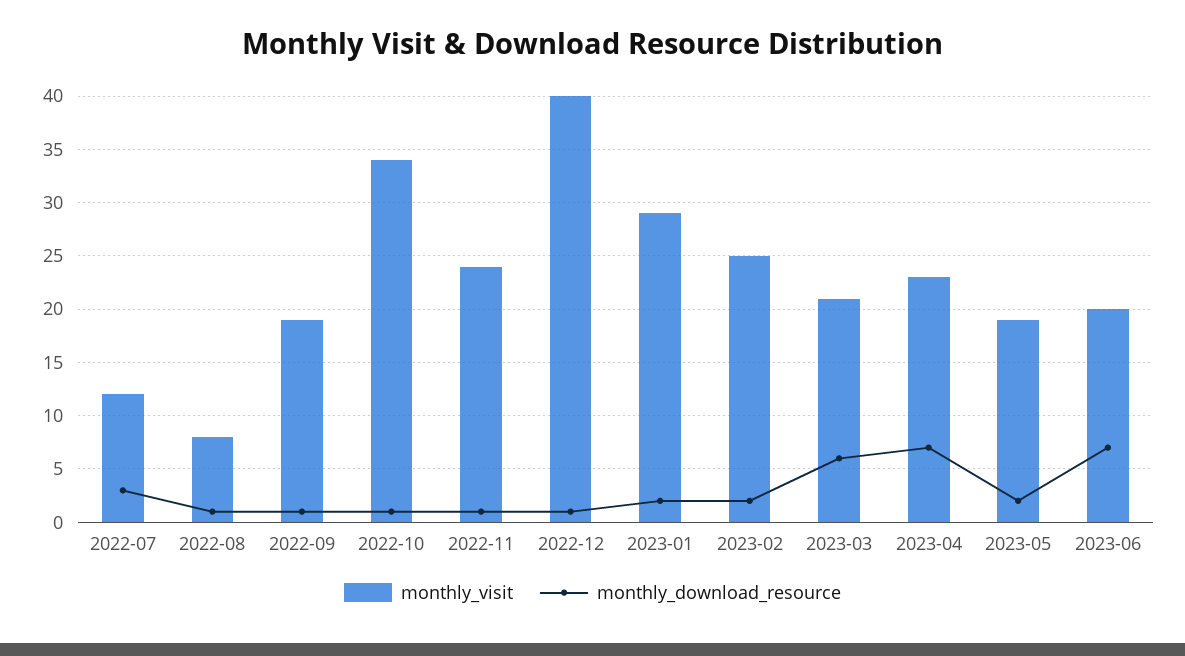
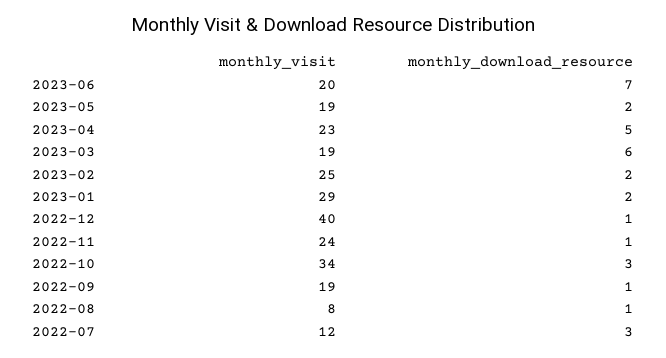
  {
    "monthly_visit": {
      "2022-07": 12,
      "2022-08": 8,
      "2022-09": 19,
      "2022-10": 34,
      "2022-11": 24,
      "2022-12": 40,
      "2023-01": 29,
      "2023-02": 25,
-     "2023-03": 21,
+     "2023-03": 19,
      "2023-04": 23,
      "2023-05": 19,
      "2023-06": 20
    },
    "monthly_download_resource": {
      "2022-07": 3,
      "2022-08": 1,
      "2022-09": 1,
-     "2022-10": 1,
+     "2022-10": 3,
      "2022-11": 1,
      "2022-12": 1,
      "2023-01": 2,
      "2023-02": 2,
      "2023-03": 6,
-     "2023-04": 7,
+     "2023-04": 5,
      "2023-05": 2,
      "2023-06": 7
    }
  }

